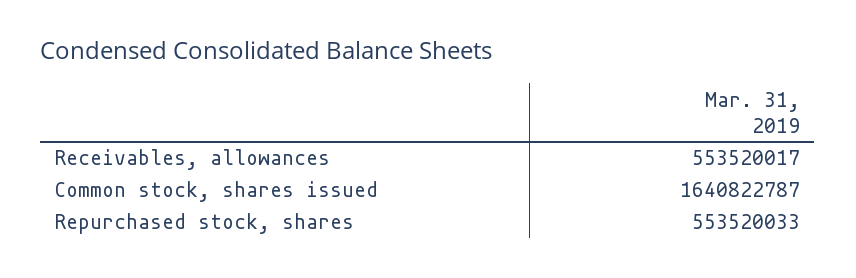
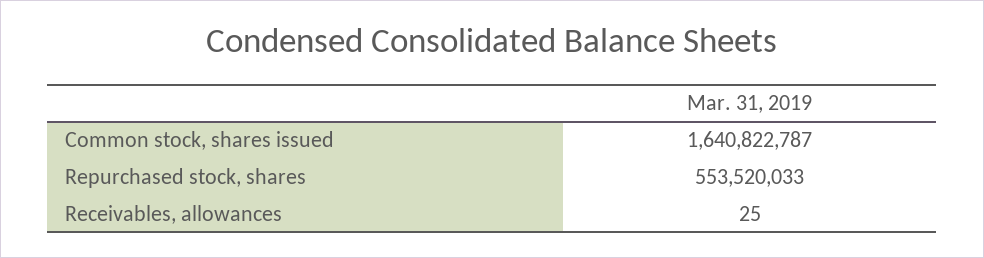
  {
-   "Receivables, allowances": 553520017,
+   "Receivables, allowances": 25,
    "Common stock, shares issued": 1640822787,
    "Repurchased stock, shares": 553520033
  }

